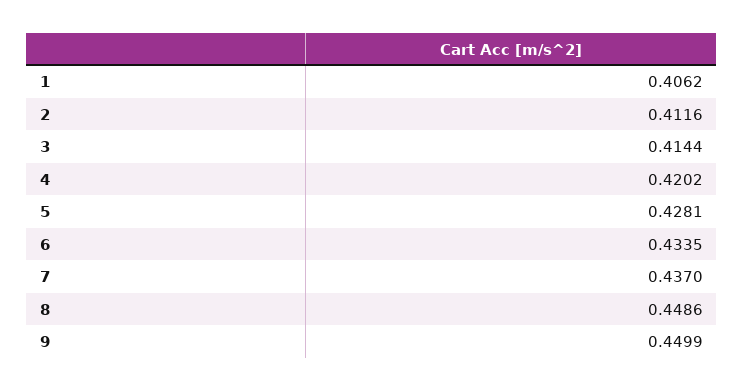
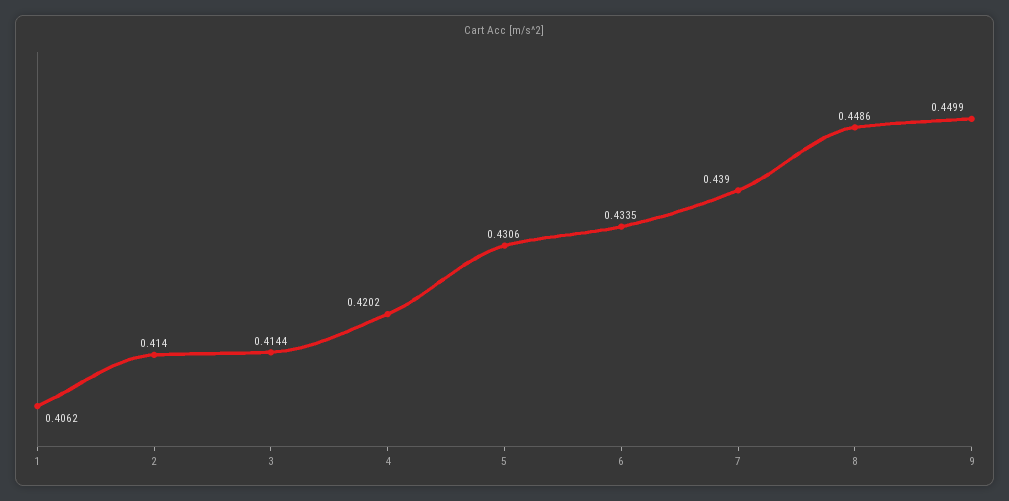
  {
    "1": 0.4062,
-   "2": 0.4116,
+   "2": 0.414,
    "3": 0.4144,
    "4": 0.4202,
-   "5": 0.4281,
+   "5": 0.4306,
    "6": 0.4335,
-   "7": 0.437,
+   "7": 0.439,
    "8": 0.4486,
    "9": 0.4499
  }

